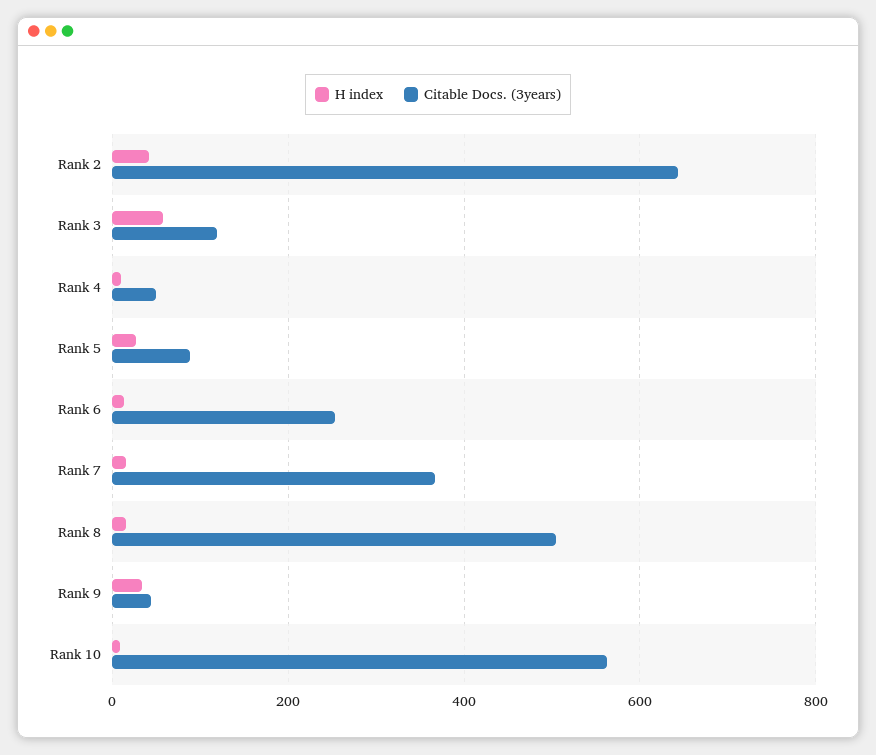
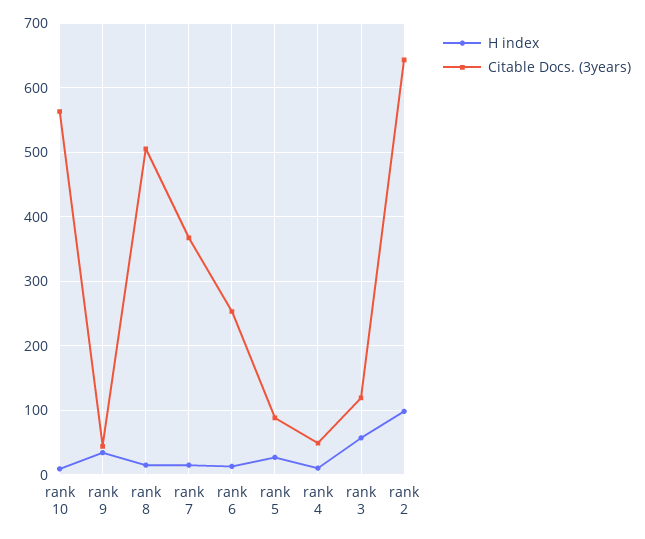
  {
    "H index": {
-     "Rank 2": 40,
+     "Rank 2": 100,
      "Rank 3": 60,
      "Rank 4": 10,
      "Rank 5": 30,
      "Rank 6": 10,
      "Rank 7": 20,
      "Rank 8": 20,
      "Rank 9": 30,
      "Rank 10": 10
    },
    "Citable Docs. (3years)": {
      "Rank 2": 640,
      "Rank 3": 120,
      "Rank 4": 50,
      "Rank 5": 90,
      "Rank 6": 250,
      "Rank 7": 370,
      "Rank 8": 510,
      "Rank 9": 40,
      "Rank 10": 560
    }
  }

